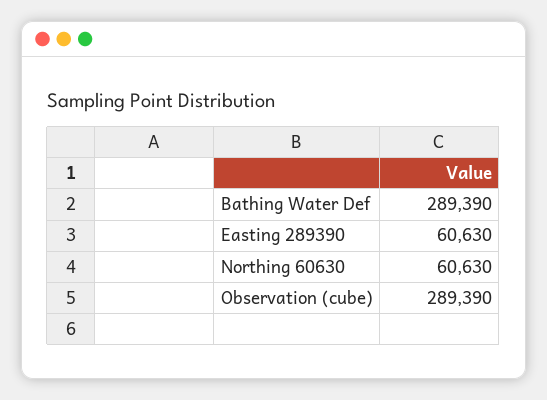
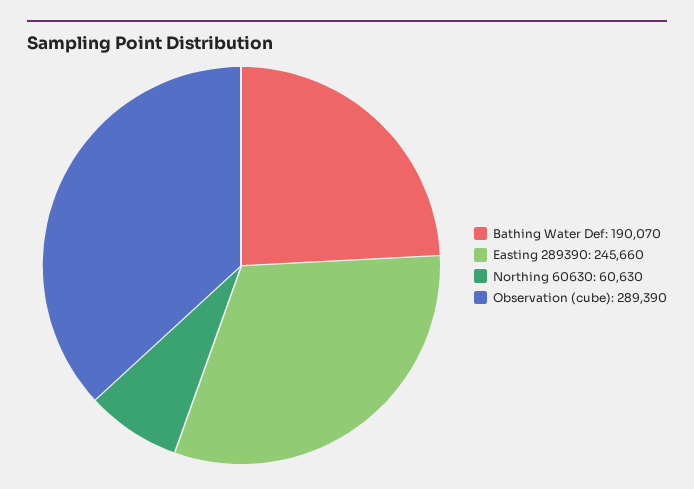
  {
-   "Bathing Water Def": 289390,
+   "Bathing Water Def": 190070,
-   "Easting 289390": 60630,
+   "Easting 289390": 245660,
    "Northing 60630": 60630,
    "Observation (cube)": 289390
  }

